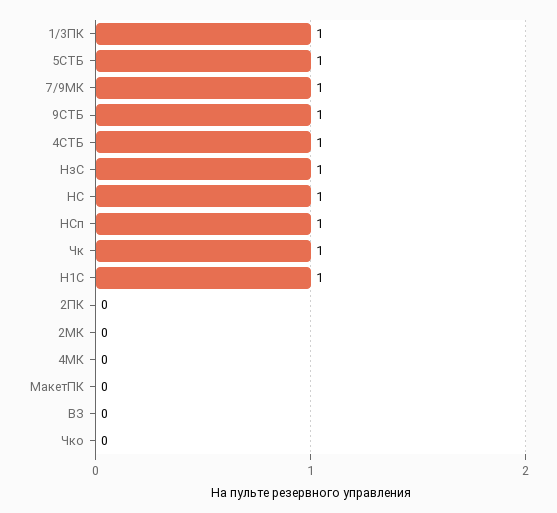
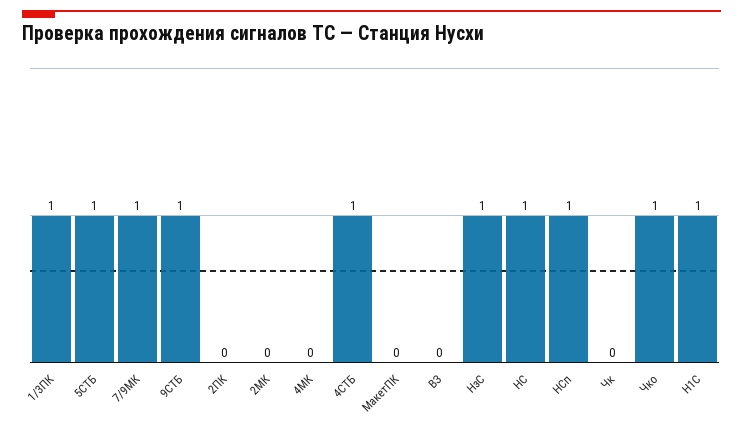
  {
    "1/3ПК": 1,
    "5СТБ": 1,
    "7/9МК": 1,
    "9СТБ": 1,
    "4СТБ": 1,
    "НзС": 1,
    "НС": 1,
    "НСп": 1,
-   "Чк": 1,
+   "Чк": 0,
    "Н1С": 1,
    "2ПК": 0,
    "2МК": 0,
    "4МК": 0,
    "МакетПК": 0,
    "ВЗ": 0,
-   "Чко": 0
+   "Чко": 1
  }

